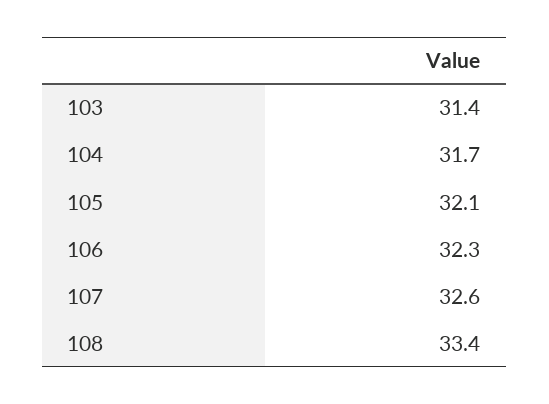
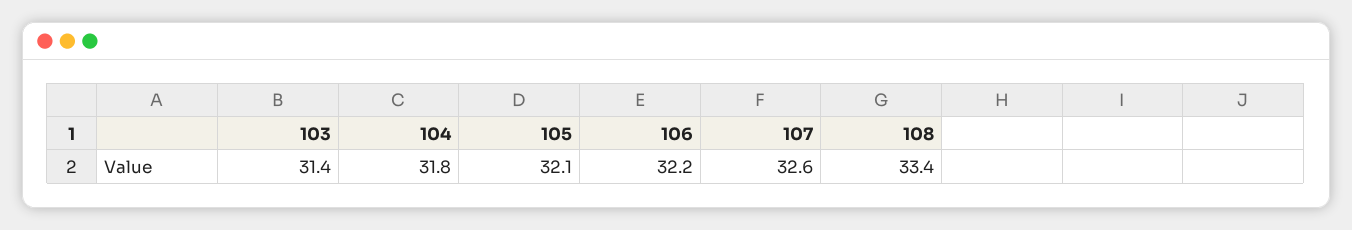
  {
    "103": 31.4,
-   "104": 31.7,
+   "104": 31.8,
    "105": 32.1,
-   "106": 32.3,
+   "106": 32.2,
    "107": 32.6,
    "108": 33.4
  }

